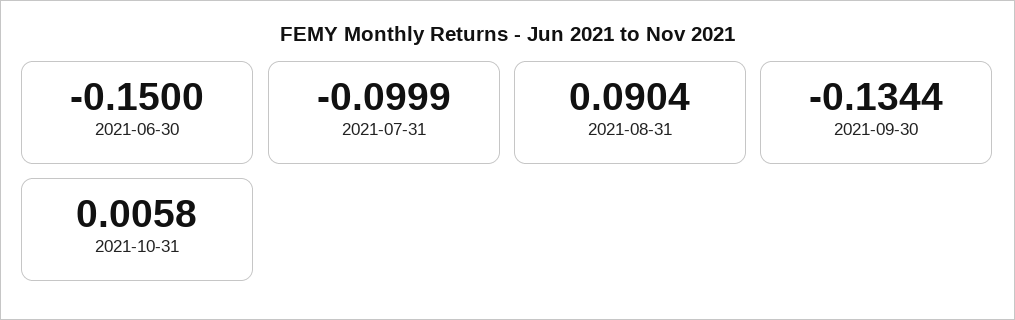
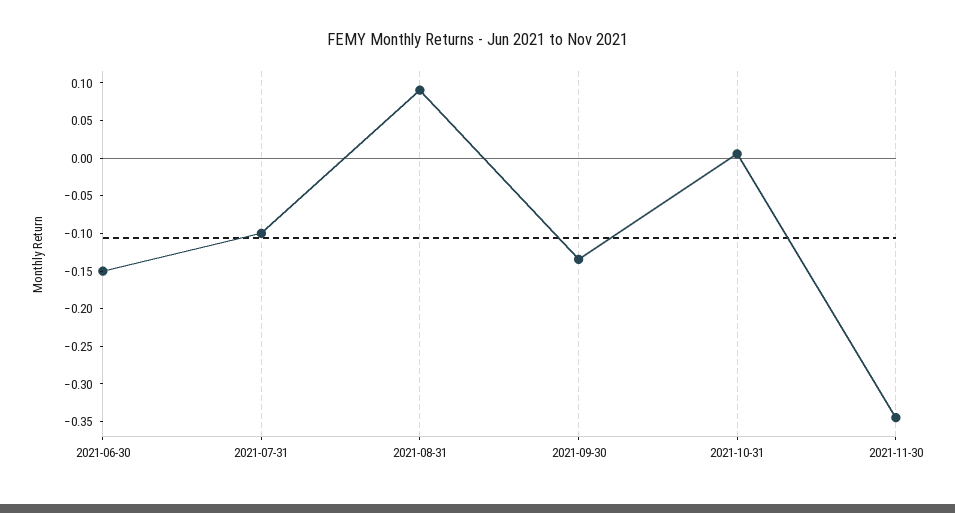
  {
    "2021-06-30": -0.15,
    "2021-07-31": -0.0999,
    "2021-08-31": 0.0904,
    "2021-09-30": -0.1344,
-   "2021-10-31": 0.0058
+   "2021-10-31": 0.0058,
+   "2021-11-30": -0.35
  }

